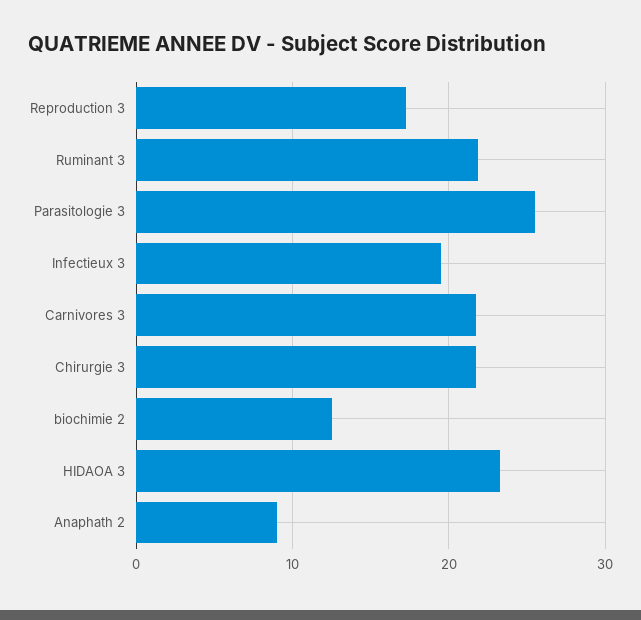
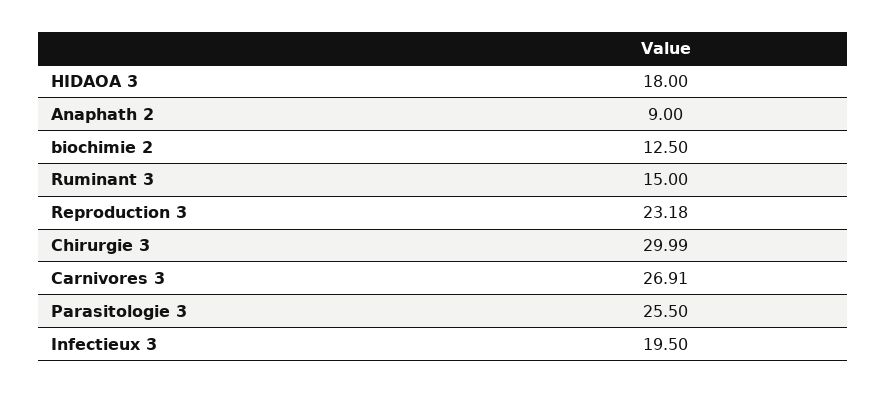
  {
-   "Reproduction 3": 17,
+   "Reproduction 3": 23.18,
-   "Ruminant 3": 22,
+   "Ruminant 3": 15,
    "Parasitologie 3": 25.5,
    "Infectieux 3": 19.5,
-   "Carnivores 3": 22,
+   "Carnivores 3": 26.91,
-   "Chirurgie 3": 22,
+   "Chirurgie 3": 29.99,
    "biochimie 2": 12.5,
-   "HIDAOA 3": 23,
+   "HIDAOA 3": 18,
    "Anaphath 2": 9
  }

